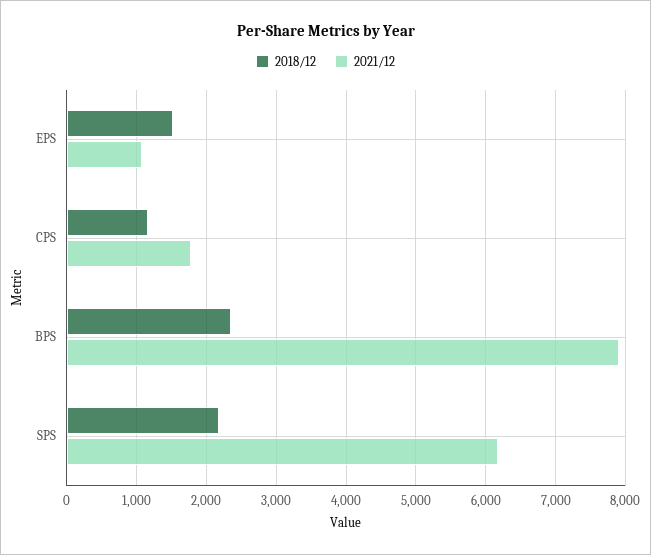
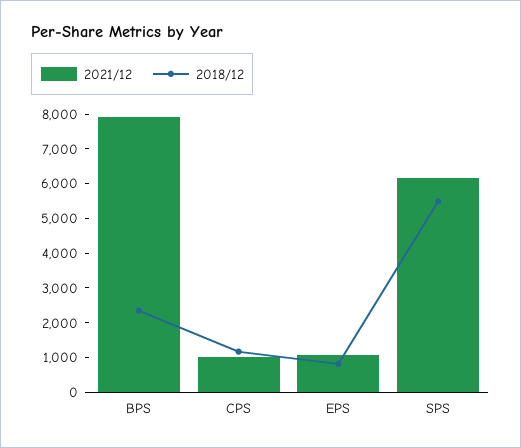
  {
    "2018/12": {
-     "EPS": 1500,
+     "EPS": 750,
      "CPS": 1200,
      "BPS": 2400,
-     "SPS": 2200
+     "SPS": 5500
    },
    "2021/12": {
      "EPS": 1100,
-     "CPS": 1800,
+     "CPS": 1000,
      "BPS": 7900,
      "SPS": 6200
    }
  }

